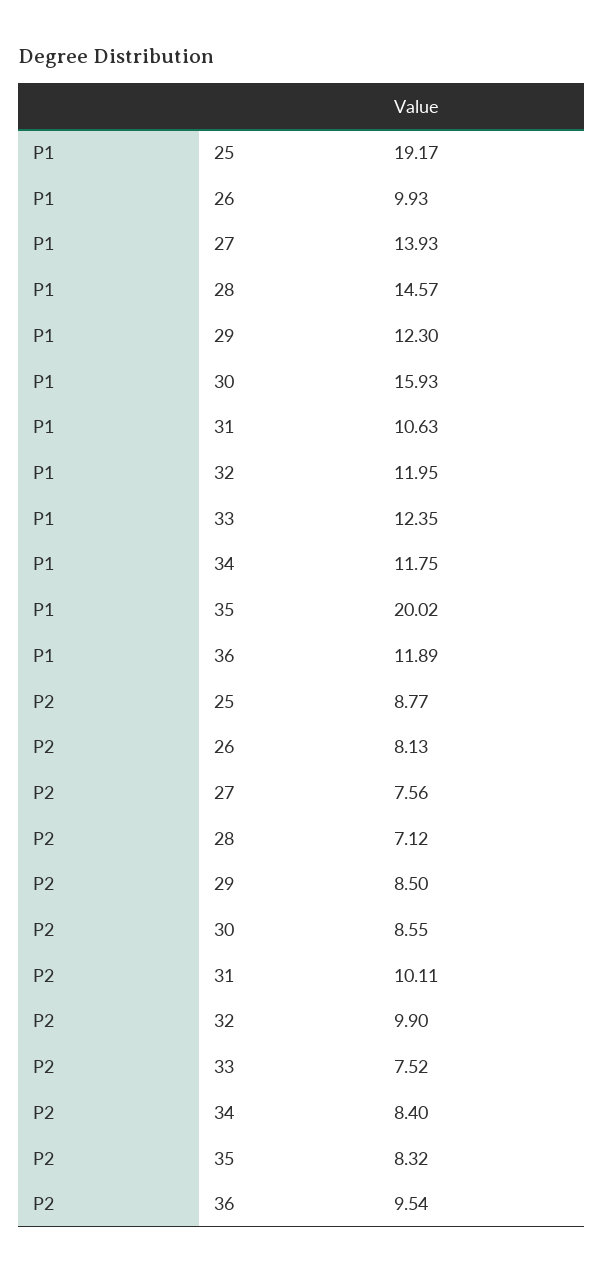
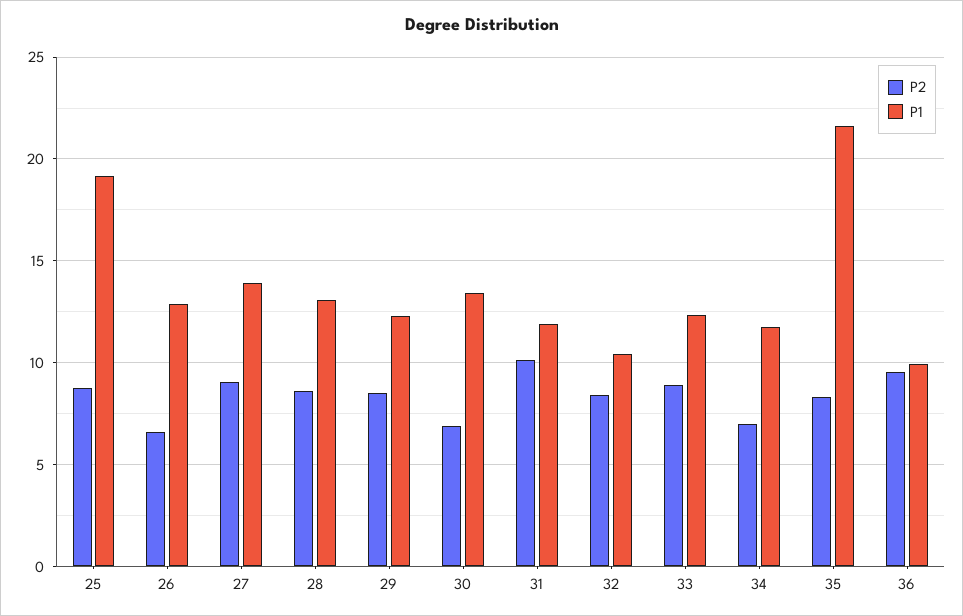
  {
    "P1": {
      "25": 19.17,
-     "26": 9.93,
+     "26": 13,
      "27": 13.93,
-     "28": 14.57,
+     "28": 13,
      "29": 12.3,
-     "30": 15.93,
+     "30": 13.5,
-     "31": 10.63,
+     "31": 12,
-     "32": 11.95,
+     "32": 10.5,
      "33": 12.35,
      "34": 11.75,
-     "35": 20.02,
+     "35": 21.5,
-     "36": 11.89
+     "36": 10
    },
    "P2": {
      "25": 8.77,
-     "26": 8.13,
+     "26": 6.5,
-     "27": 7.56,
+     "27": 9,
-     "28": 7.12,
+     "28": 8.5,
      "29": 8.5,
-     "30": 8.55,
+     "30": 7,
      "31": 10.11,
-     "32": 9.9,
+     "32": 8.5,
-     "33": 7.52,
+     "33": 9,
-     "34": 8.4,
+     "34": 7,
      "35": 8.32,
      "36": 9.54
    }
  }

